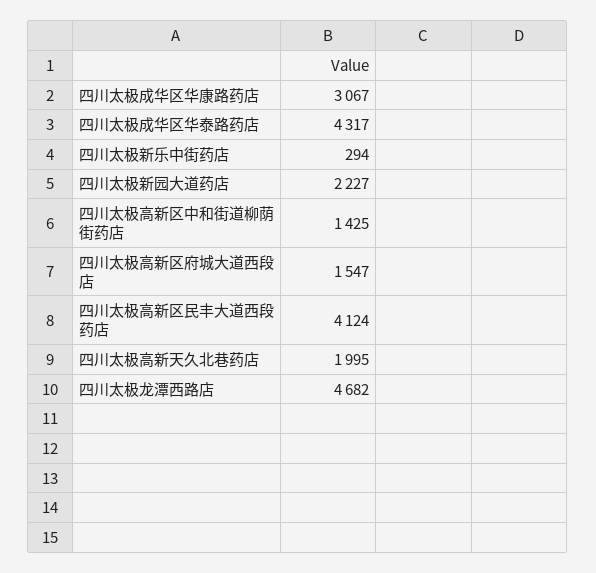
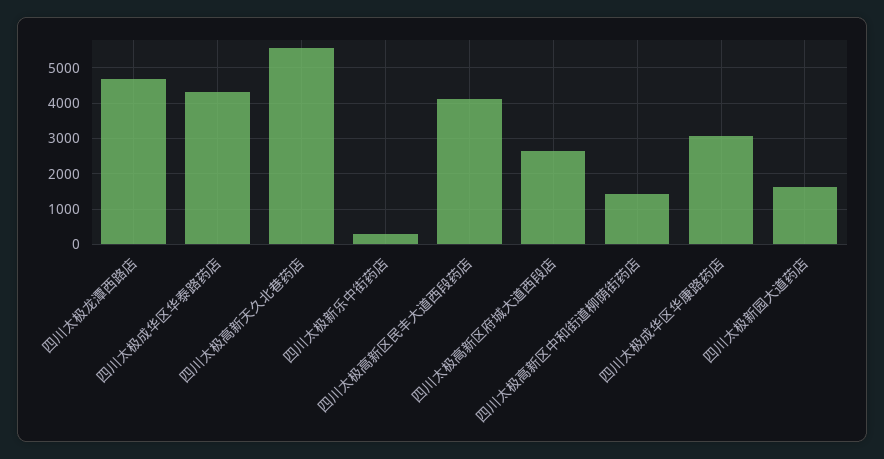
  {
    "四川太极成华区华康路药店": 3067,
    "四川太极成华区华泰路药店": 4317,
    "四川太极新乐中街药店": 294,
-   "四川太极新园大道药店": 2227,
+   "四川太极新园大道药店": 1600,
    "四川太极高新区中和街道柳荫街药店": 1425,
-   "四川太极高新区府城大道西段店": 1547,
+   "四川太极高新区府城大道西段店": 2600,
    "四川太极高新区民丰大道西段药店": 4124,
-   "四川太极高新天久北巷药店": 1995,
+   "四川太极高新天久北巷药店": 5600,
    "四川太极龙潭西路店": 4682
  }

